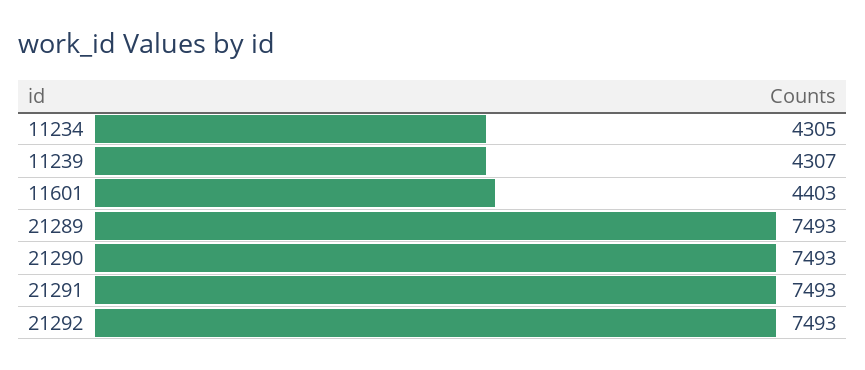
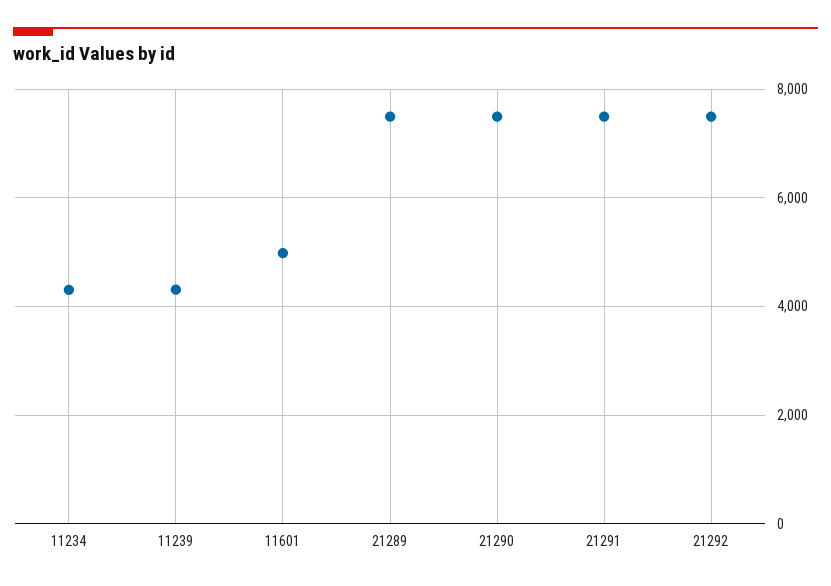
  {
    "11234": 4305,
    "11239": 4307,
-   "11601": 4403,
+   "11601": 5000,
    "21289": 7493,
    "21290": 7493,
    "21291": 7493,
    "21292": 7493
  }

